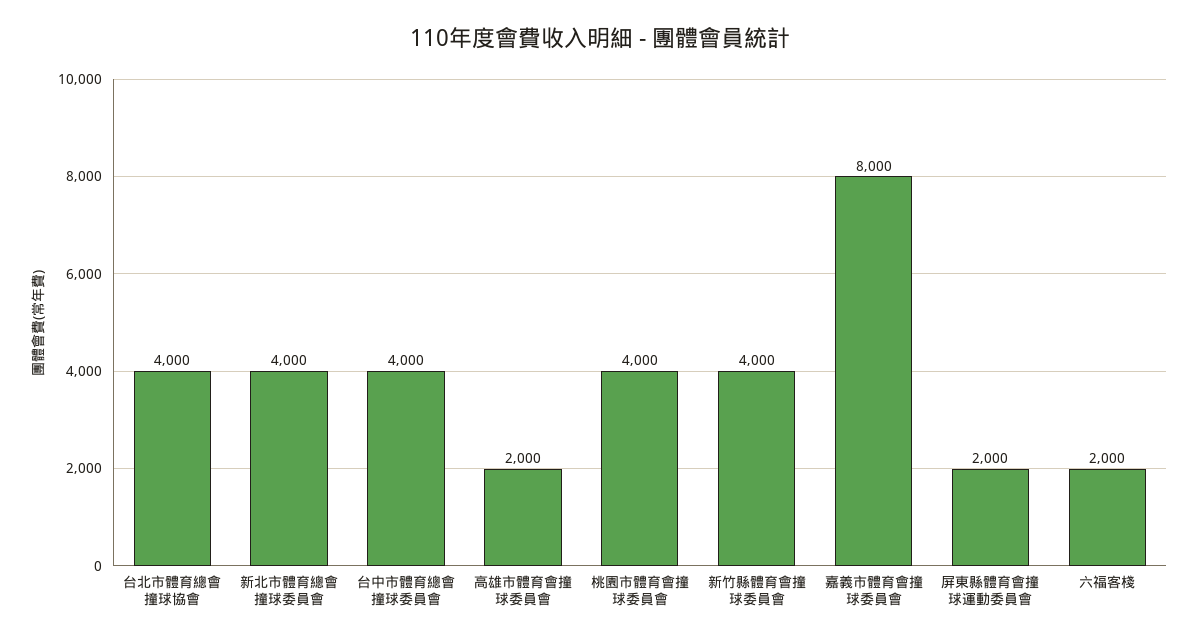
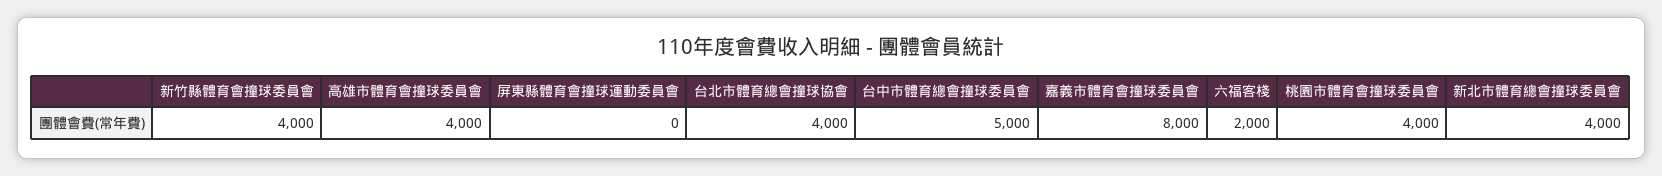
  {
    "台北市體育總會撞球協會": 4000,
    "新北市體育總會撞球委員會": 4000,
-   "台中市體育總會撞球委員會": 4000,
+   "台中市體育總會撞球委員會": 5000,
-   "高雄市體育會撞球委員會": 2000,
+   "高雄市體育會撞球委員會": 4000,
    "桃園市體育會撞球委員會": 4000,
    "新竹縣體育會撞球委員會": 4000,
    "嘉義市體育會撞球委員會": 8000,
-   "屏東縣體育會撞球運動委員會": 2000,
+   "屏東縣體育會撞球運動委員會": 0,
    "六福客棧": 2000
  }

